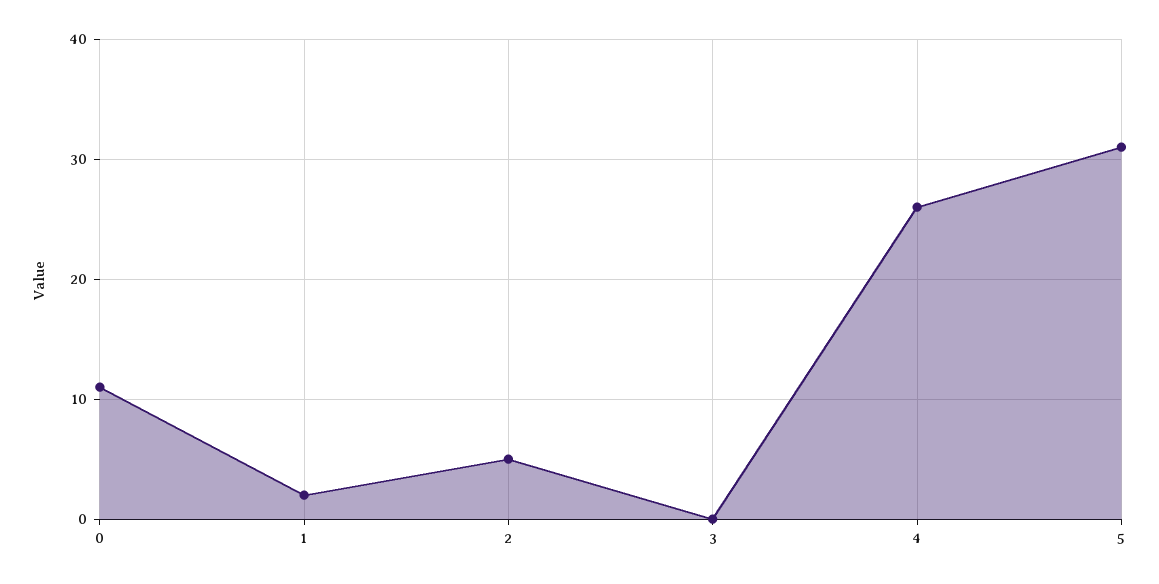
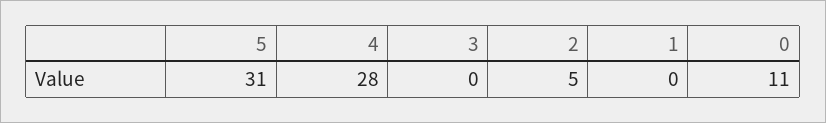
  {
    "0": 11,
-   "1": 2,
+   "1": 0,
    "2": 5,
    "3": 0,
-   "4": 26,
+   "4": 28,
    "5": 31
  }

